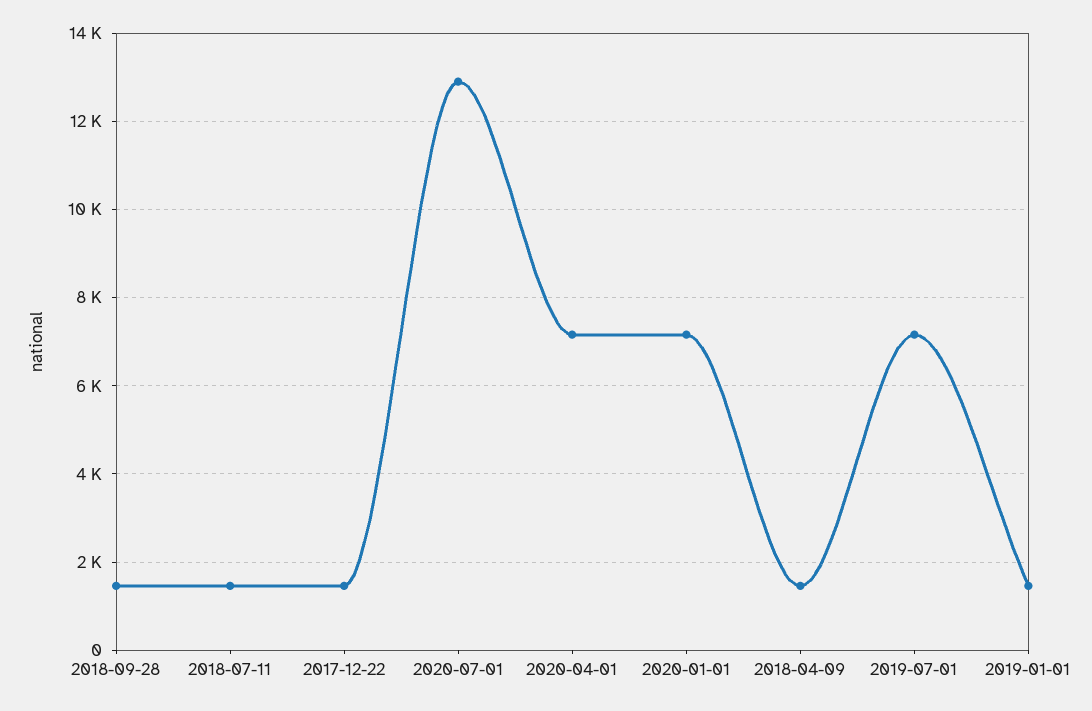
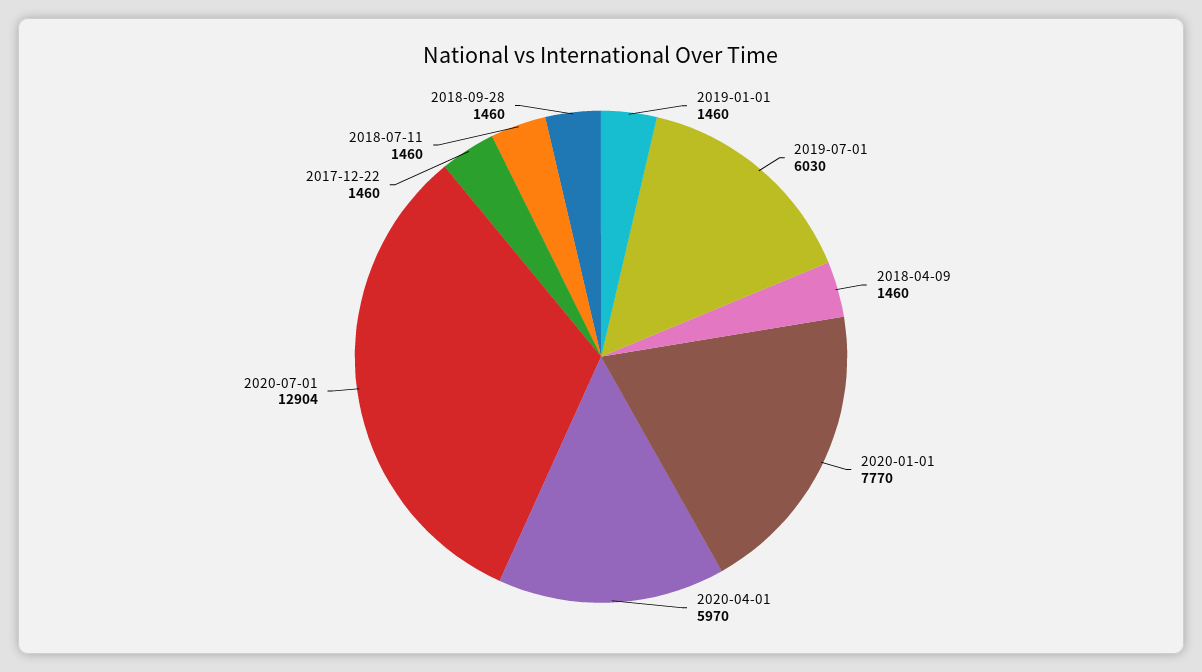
  {
    "2018-09-28": 1460,
    "2018-07-11": 1460,
    "2017-12-22": 1460,
    "2020-07-01": 12904,
-   "2020-04-01": 7200,
+   "2020-04-01": 5970,
-   "2020-01-01": 7200,
+   "2020-01-01": 7770,
    "2018-04-09": 1460,
-   "2019-07-01": 7200,
+   "2019-07-01": 6030,
    "2019-01-01": 1460
  }

